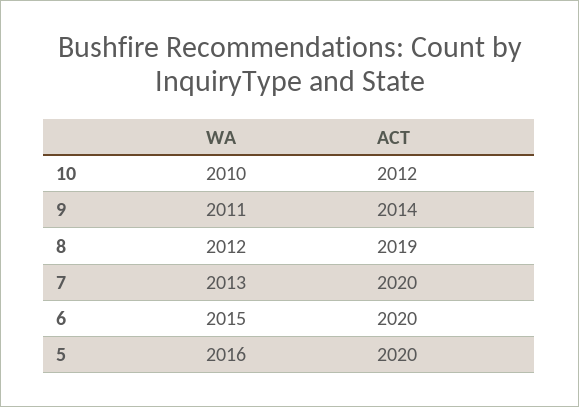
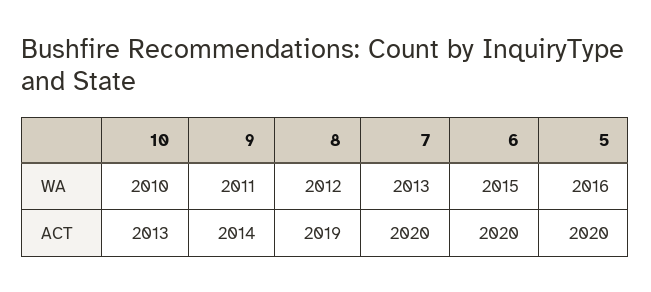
  {
    "WA": {
      "10": 2010,
      "9": 2011,
      "8": 2012,
      "7": 2013,
      "6": 2015,
      "5": 2016
    },
    "ACT": {
-     "10": 2012,
+     "10": 2013,
      "9": 2014,
      "8": 2019,
      "7": 2020,
      "6": 2020,
      "5": 2020
    }
  }

